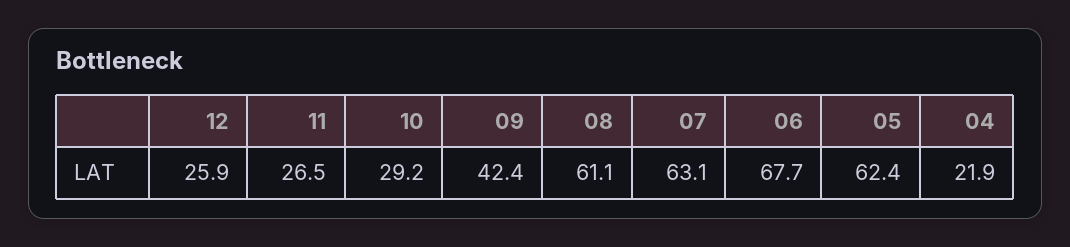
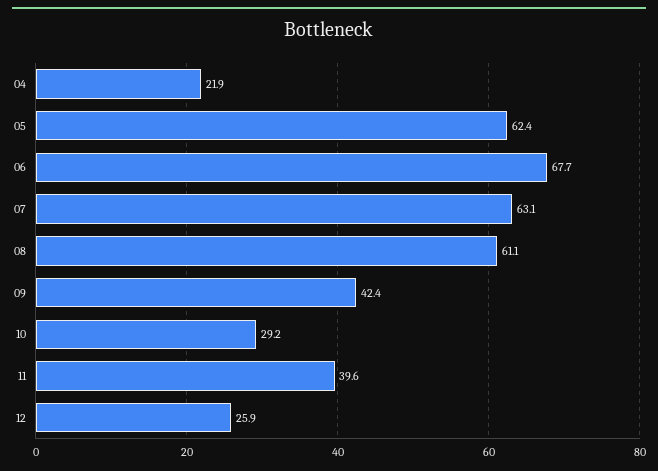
  {
    "12": 25.9,
-   "11": 26.5,
+   "11": 39.6,
    "10": 29.2,
    "09": 42.4,
    "08": 61.1,
    "07": 63.1,
    "06": 67.7,
    "05": 62.4,
    "04": 21.9
  }

